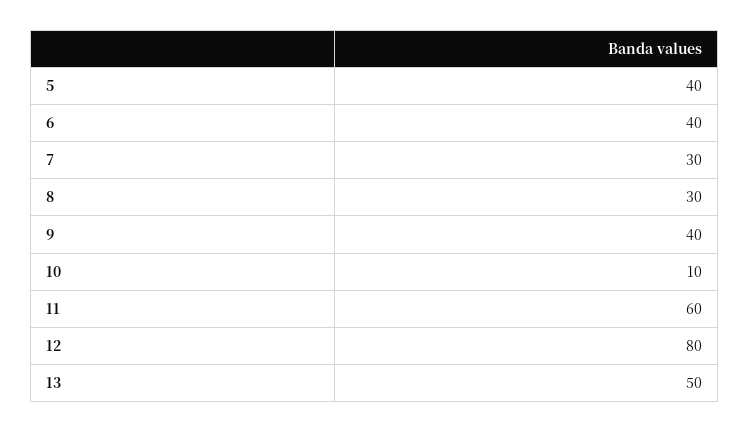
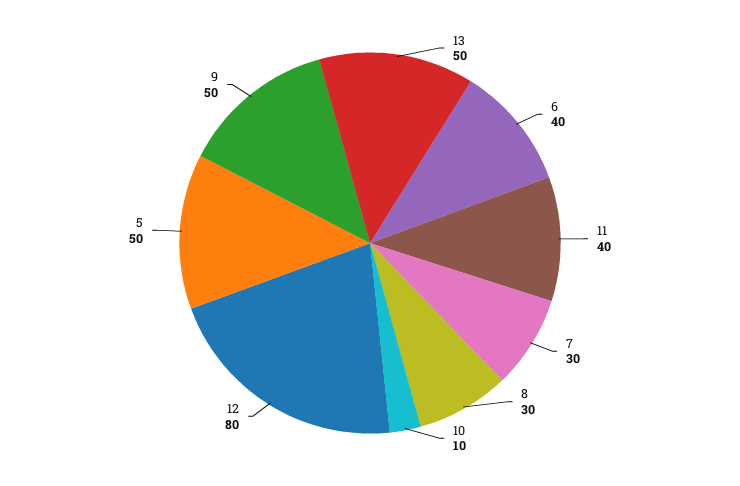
  {
-   "5": 40,
+   "5": 50,
    "6": 40,
    "7": 30,
    "8": 30,
-   "9": 40,
+   "9": 50,
    "10": 10,
-   "11": 60,
+   "11": 40,
    "12": 80,
    "13": 50
  }

